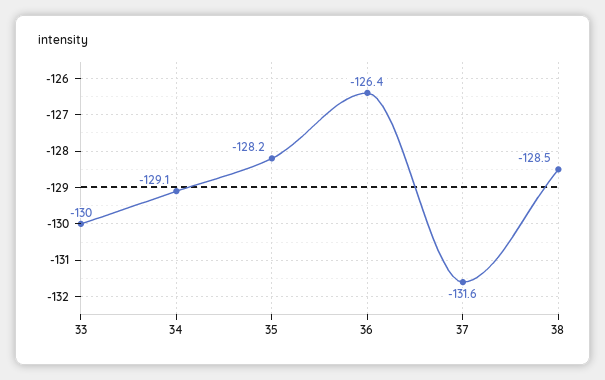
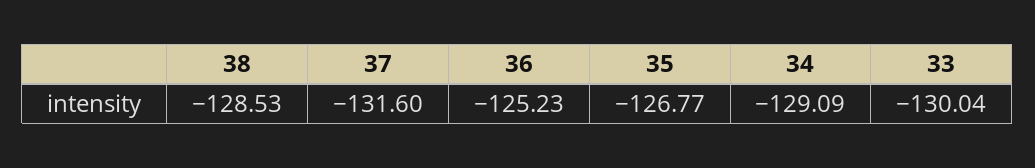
  {
    "33": -130.04,
    "34": -129.09,
-   "35": -128.2,
+   "35": -126.77,
-   "36": -126.4,
+   "36": -125.23,
    "37": -131.6,
    "38": -128.53
  }

